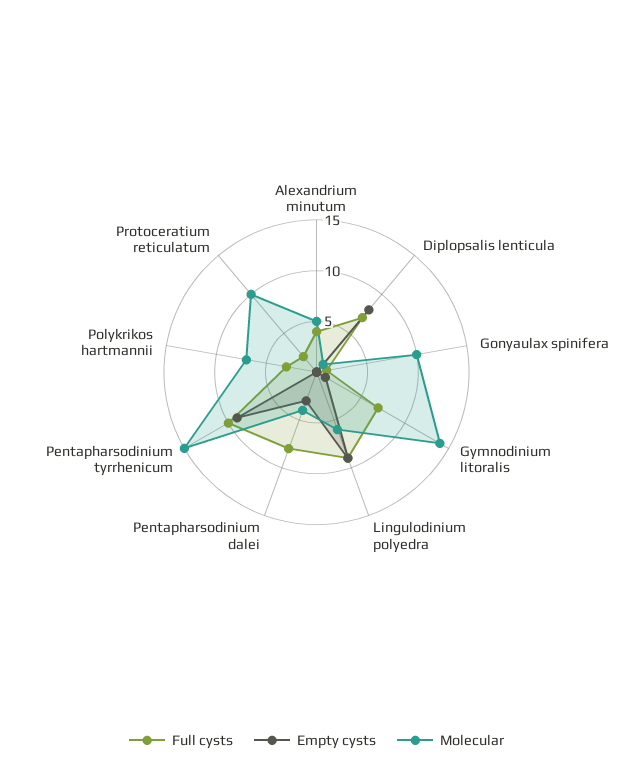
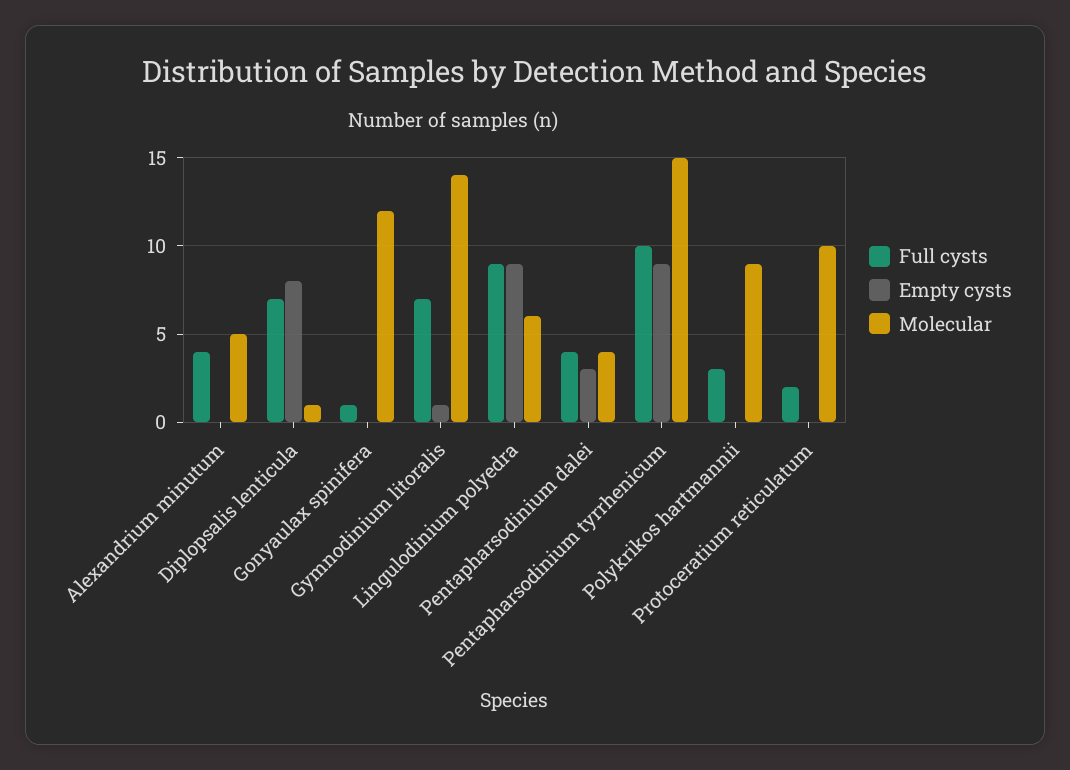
  {
    "Full cysts": {
      "Alexandrium minutum": 4,
      "Diplopsalis lenticula": 7,
      "Gonyaulax spinifera": 1,
      "Gymnodinium litoralis": 7,
      "Lingulodinium polyedra": 9,
-     "Pentapharsodinium dalei": 8,
+     "Pentapharsodinium dalei": 4,
      "Pentapharsodinium tyrrhenicum": 10,
      "Polykrikos hartmannii": 3,
      "Protoceratium reticulatum": 2
    },
    "Empty cysts": {
      "Alexandrium minutum": 0,
      "Diplopsalis lenticula": 8,
      "Gonyaulax spinifera": 0,
      "Gymnodinium litoralis": 1,
      "Lingulodinium polyedra": 9,
      "Pentapharsodinium dalei": 3,
      "Pentapharsodinium tyrrhenicum": 9,
      "Polykrikos hartmannii": 0,
      "Protoceratium reticulatum": 0
    },
    "Molecular": {
      "Alexandrium minutum": 5,
      "Diplopsalis lenticula": 1,
-     "Gonyaulax spinifera": 10,
+     "Gonyaulax spinifera": 12,
      "Gymnodinium litoralis": 14,
      "Lingulodinium polyedra": 6,
      "Pentapharsodinium dalei": 4,
      "Pentapharsodinium tyrrhenicum": 15,
-     "Polykrikos hartmannii": 7,
+     "Polykrikos hartmannii": 9,
      "Protoceratium reticulatum": 10
    }
  }

